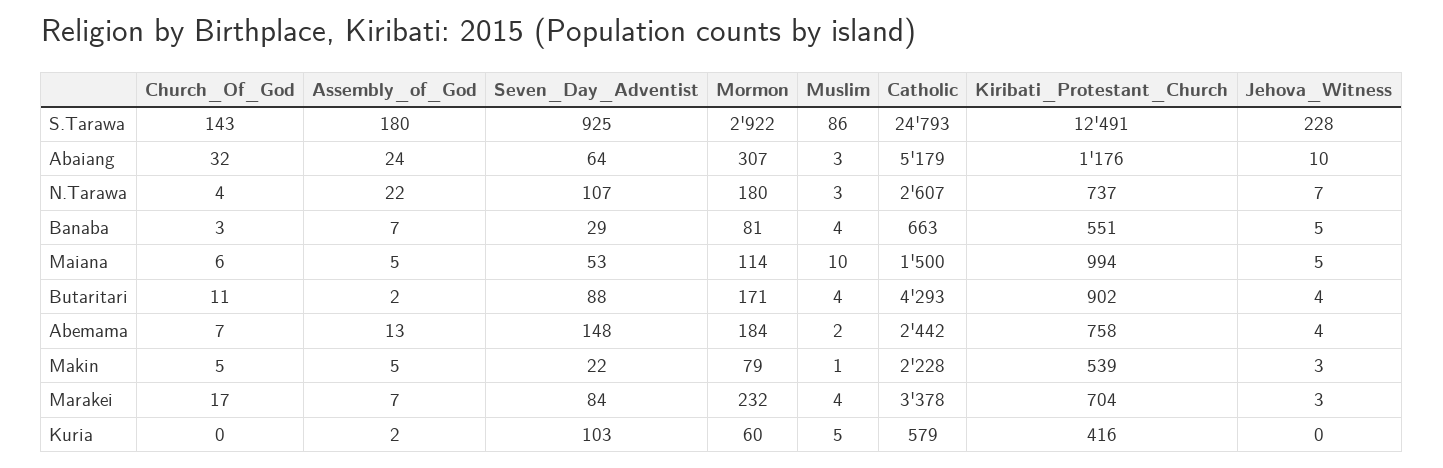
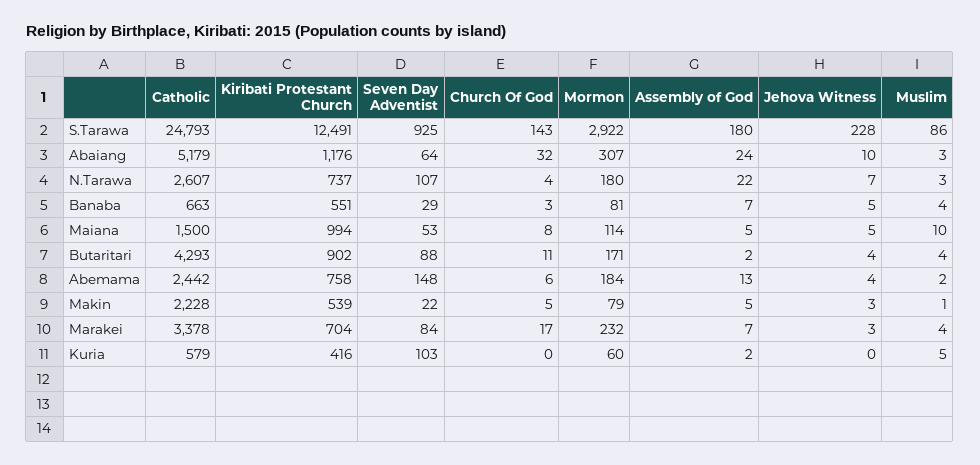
  {
    "Church_Of_God": {
      "S.Tarawa": 143,
      "Abaiang": 32,
      "N.Tarawa": 4,
      "Banaba": 3,
-     "Maiana": 6,
+     "Maiana": 8,
      "Butaritari": 11,
-     "Abemama": 7,
+     "Abemama": 6,
      "Makin": 5,
      "Marakei": 17,
      "Kuria": 0
    },
    "Assembly_of_God": {
      "S.Tarawa": 180,
      "Abaiang": 24,
      "N.Tarawa": 22,
      "Banaba": 7,
      "Maiana": 5,
      "Butaritari": 2,
      "Abemama": 13,
      "Makin": 5,
      "Marakei": 7,
      "Kuria": 2
    },
    "Seven_Day_Adventist": {
      "S.Tarawa": 925,
      "Abaiang": 64,
      "N.Tarawa": 107,
      "Banaba": 29,
      "Maiana": 53,
      "Butaritari": 88,
      "Abemama": 148,
      "Makin": 22,
      "Marakei": 84,
      "Kuria": 103
    },
    "Mormon": {
      "S.Tarawa": 2922,
      "Abaiang": 307,
      "N.Tarawa": 180,
      "Banaba": 81,
      "Maiana": 114,
      "Butaritari": 171,
      "Abemama": 184,
      "Makin": 79,
      "Marakei": 232,
      "Kuria": 60
    },
    "Muslim": {
      "S.Tarawa": 86,
      "Abaiang": 3,
      "N.Tarawa": 3,
      "Banaba": 4,
      "Maiana": 10,
      "Butaritari": 4,
      "Abemama": 2,
      "Makin": 1,
      "Marakei": 4,
      "Kuria": 5
    },
    "Catholic": {
      "S.Tarawa": 24793,
      "Abaiang": 5179,
      "N.Tarawa": 2607,
      "Banaba": 663,
      "Maiana": 1500,
      "Butaritari": 4293,
      "Abemama": 2442,
      "Makin": 2228,
      "Marakei": 3378,
      "Kuria": 579
    },
    "Kiribati_Protestant_Church": {
      "S.Tarawa": 12491,
      "Abaiang": 1176,
      "N.Tarawa": 737,
      "Banaba": 551,
      "Maiana": 994,
      "Butaritari": 902,
      "Abemama": 758,
      "Makin": 539,
      "Marakei": 704,
      "Kuria": 416
    },
    "Jehova_Witness": {
      "S.Tarawa": 228,
      "Abaiang": 10,
      "N.Tarawa": 7,
      "Banaba": 5,
      "Maiana": 5,
      "Butaritari": 4,
      "Abemama": 4,
      "Makin": 3,
      "Marakei": 3,
      "Kuria": 0
    }
  }

